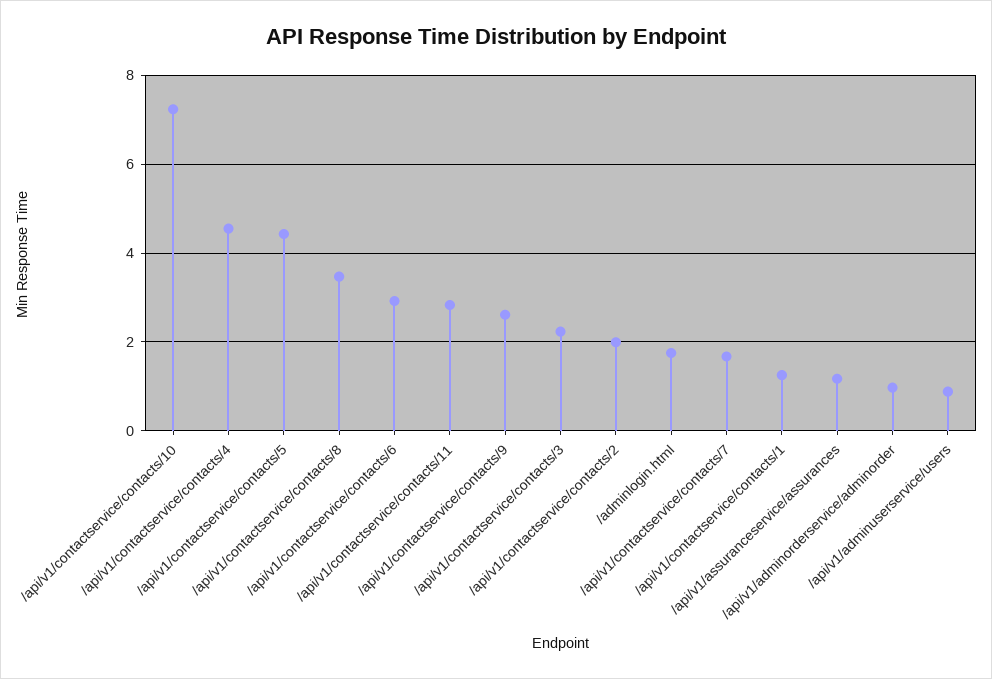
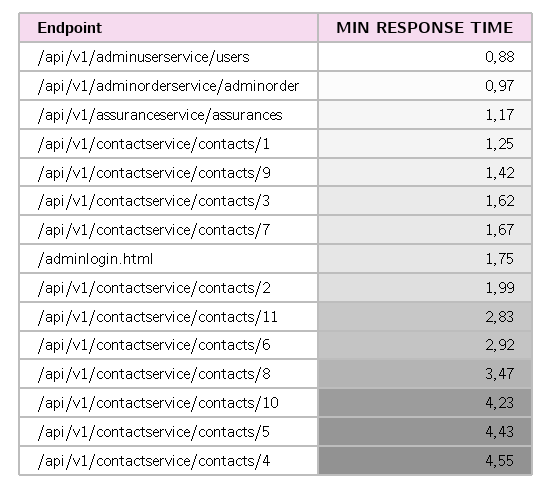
  {
-   "/api/v1/contactservice/contacts/10": 7.2,
+   "/api/v1/contactservice/contacts/10": 4.23,
    "/api/v1/contactservice/contacts/4": 4.55,
    "/api/v1/contactservice/contacts/5": 4.43,
    "/api/v1/contactservice/contacts/8": 3.47,
    "/api/v1/contactservice/contacts/6": 2.92,
    "/api/v1/contactservice/contacts/11": 2.83,
-   "/api/v1/contactservice/contacts/9": 2.6,
+   "/api/v1/contactservice/contacts/9": 1.42,
-   "/api/v1/contactservice/contacts/3": 2.2,
+   "/api/v1/contactservice/contacts/3": 1.62,
    "/api/v1/contactservice/contacts/2": 1.99,
    "/adminlogin.html": 1.75,
    "/api/v1/contactservice/contacts/7": 1.67,
    "/api/v1/contactservice/contacts/1": 1.25,
    "/api/v1/assuranceservice/assurances": 1.17,
    "/api/v1/adminorderservice/adminorder": 0.97,
    "/api/v1/adminuserservice/users": 0.88
  }

